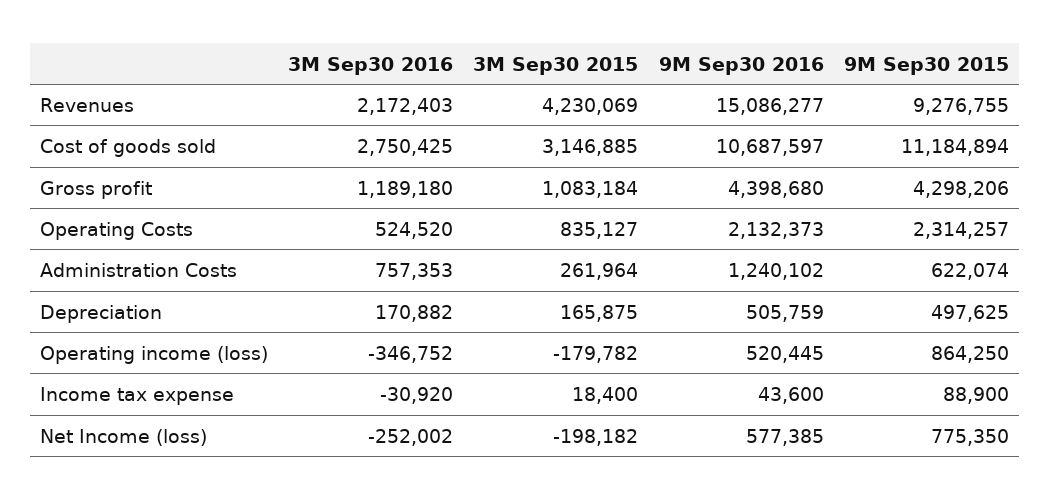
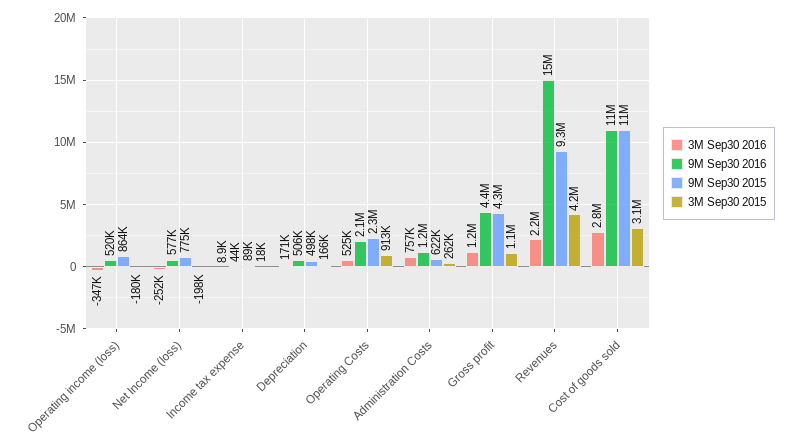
  {
    "3M Sep30 2016": {
      "Revenues": 2172403,
      "Cost of goods sold": 2750425,
      "Gross profit": 1189180,
      "Operating Costs": 524520,
      "Administration Costs": 757353,
      "Depreciation": 170882,
      "Operating income (loss)": -346752,
-     "Income tax expense": -30920,
+     "Income tax expense": 8900,
      "Net Income (loss)": -252002
    },
    "3M Sep30 2015": {
      "Revenues": 4230069,
      "Cost of goods sold": 3146885,
      "Gross profit": 1083184,
-     "Operating Costs": 835127,
+     "Operating Costs": 913000,
      "Administration Costs": 261964,
      "Depreciation": 165875,
      "Operating income (loss)": -179782,
      "Income tax expense": 18400,
      "Net Income (loss)": -198182
    },
    "9M Sep30 2016": {
      "Revenues": 15086277,
      "Cost of goods sold": 10687597,
      "Gross profit": 4398680,
      "Operating Costs": 2132373,
      "Administration Costs": 1240102,
      "Depreciation": 505759,
      "Operating income (loss)": 520445,
      "Income tax expense": 43600,
      "Net Income (loss)": 577385
    },
    "9M Sep30 2015": {
      "Revenues": 9276755,
      "Cost of goods sold": 11184894,
      "Gross profit": 4298206,
      "Operating Costs": 2314257,
      "Administration Costs": 622074,
      "Depreciation": 497625,
      "Operating income (loss)": 864250,
      "Income tax expense": 88900,
      "Net Income (loss)": 775350
    }
  }

